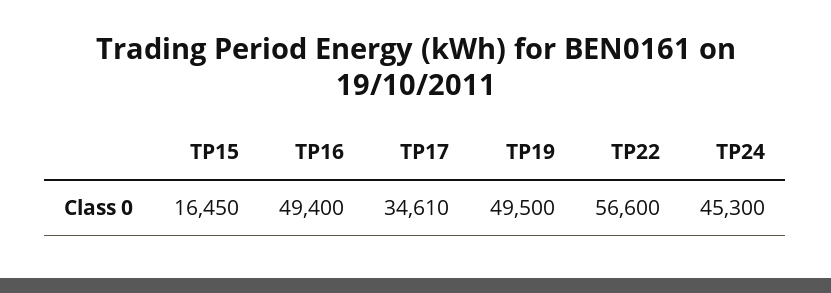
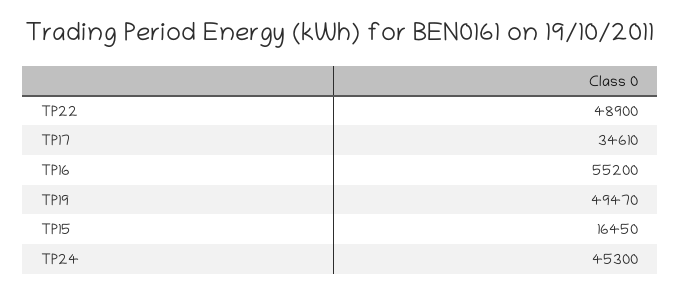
  {
    "TP15": 16450,
-   "TP16": 49400,
+   "TP16": 55200,
    "TP17": 34610,
-   "TP19": 49500,
+   "TP19": 49470,
-   "TP22": 56600,
+   "TP22": 48900,
    "TP24": 45300
  }

